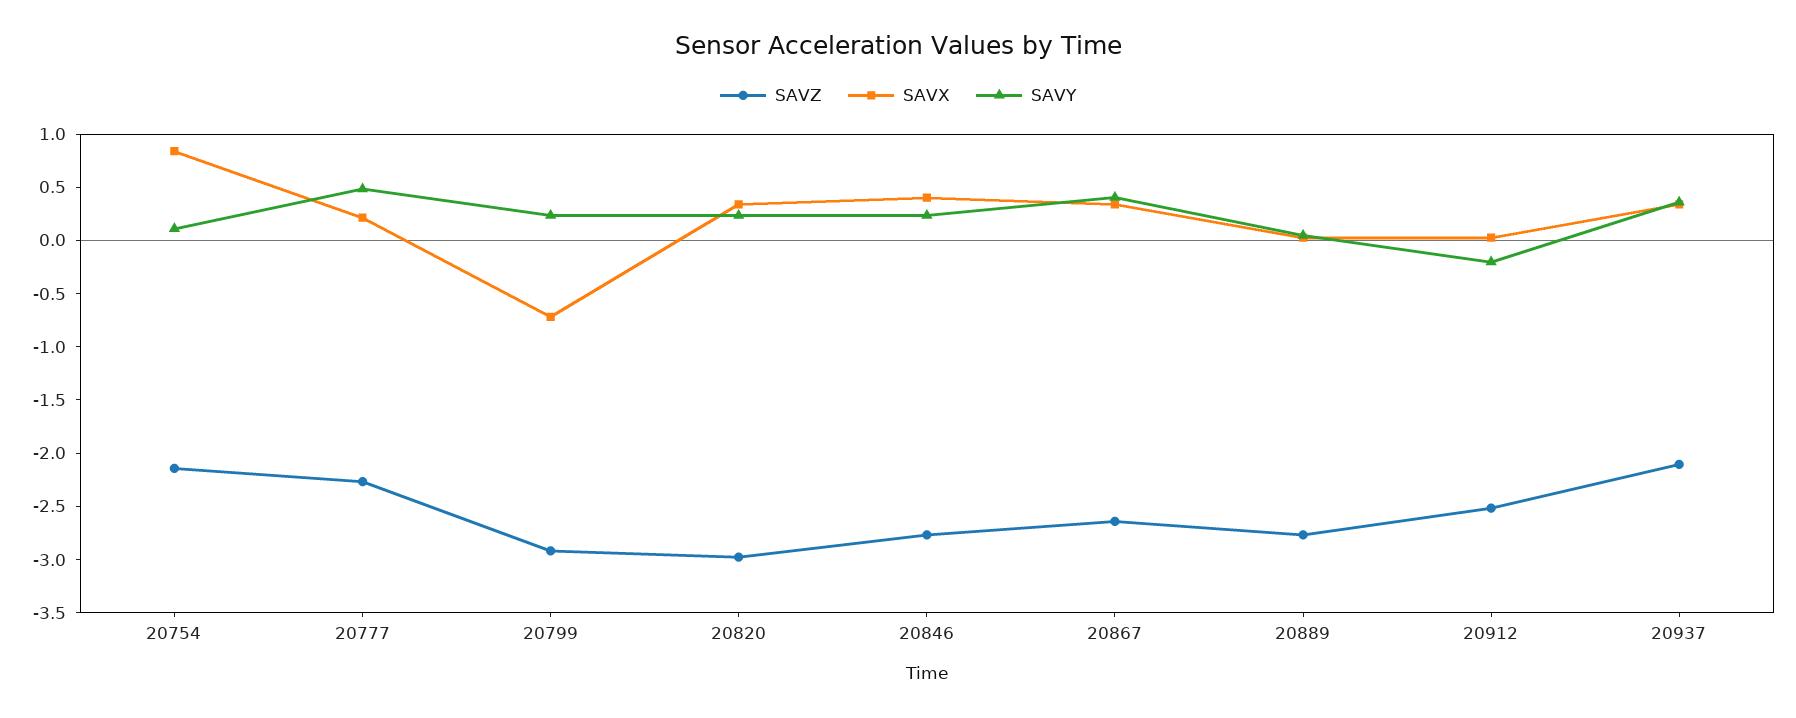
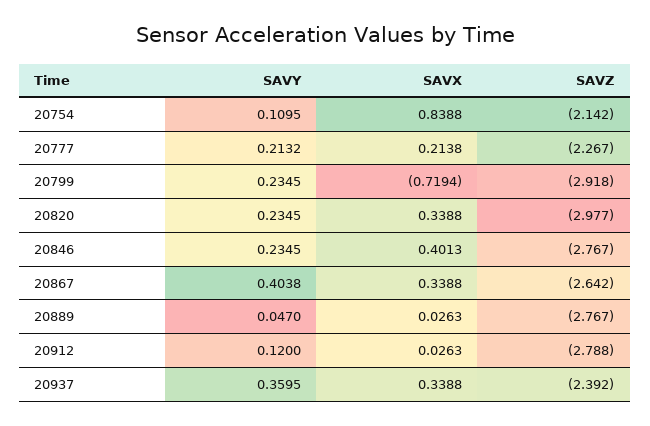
  {
    "SAVZ": {
      "20754": -2.142,
      "20777": -2.267,
      "20799": -2.918,
      "20820": -2.977,
      "20846": -2.767,
      "20867": -2.642,
      "20889": -2.767,
-     "20912": -2.5,
+     "20912": -2.788,
-     "20937": -2.1
+     "20937": -2.392
    },
    "SAVX": {
      "20754": 0.8388,
      "20777": 0.2138,
      "20799": -0.7194,
      "20820": 0.3388,
      "20846": 0.4013,
      "20867": 0.3388,
      "20889": 0.0263,
      "20912": 0.0263,
      "20937": 0.3388
    },
    "SAVY": {
      "20754": 0.1095,
-     "20777": 0.5,
+     "20777": 0.2132,
      "20799": 0.2345,
      "20820": 0.2345,
      "20846": 0.2345,
      "20867": 0.4038,
      "20889": 0.047,
-     "20912": -0.2,
+     "20912": 0.12,
      "20937": 0.3595
    }
  }

